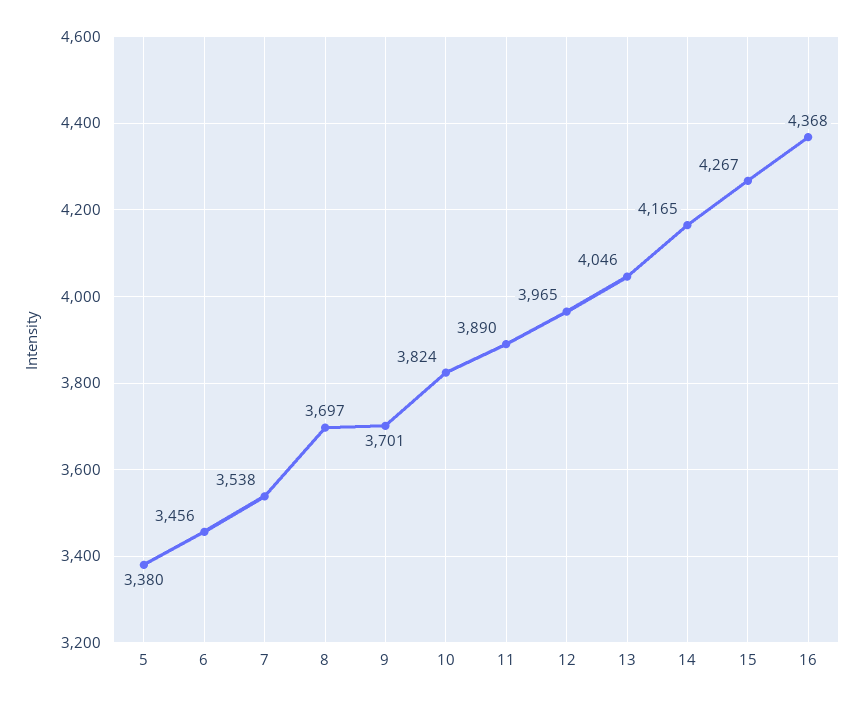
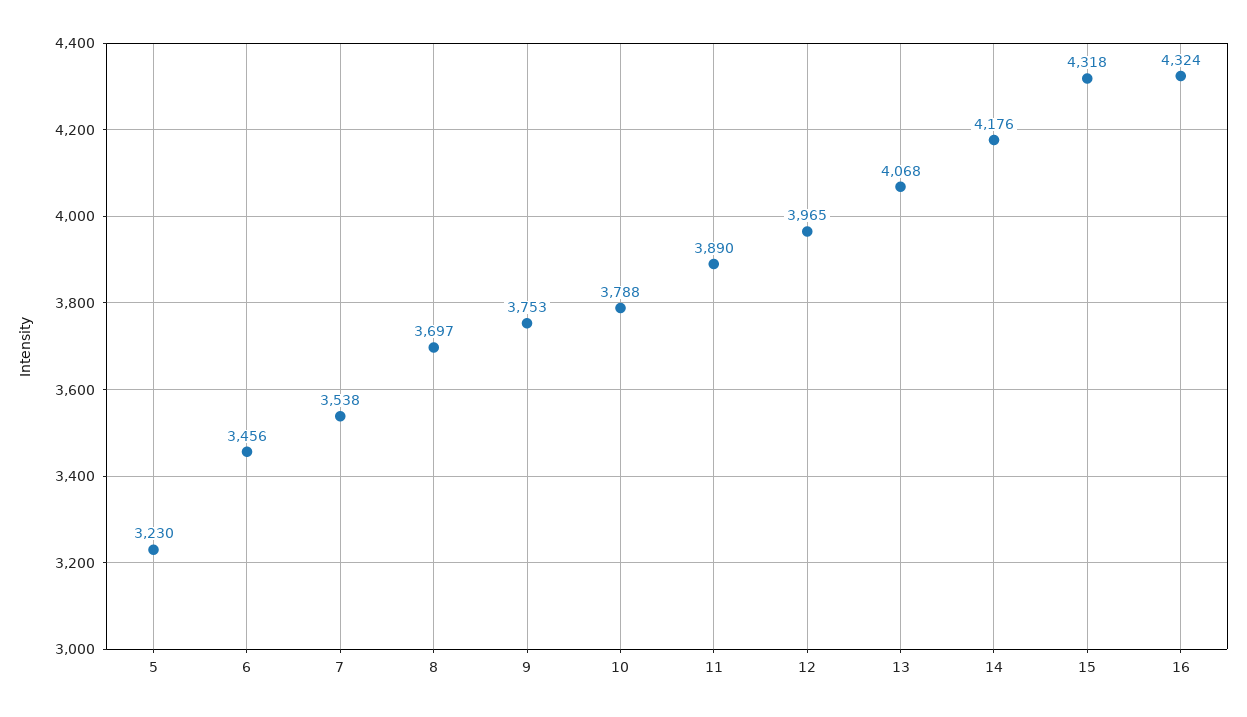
  {
-   "5": 3380,
+   "5": 3230,
    "6": 3456,
    "7": 3538,
    "8": 3697,
-   "9": 3701,
+   "9": 3753,
-   "10": 3824,
+   "10": 3788,
    "11": 3890,
    "12": 3965,
-   "13": 4046,
+   "13": 4068,
-   "14": 4165,
+   "14": 4176,
-   "15": 4267,
+   "15": 4318,
-   "16": 4368
+   "16": 4324
  }

